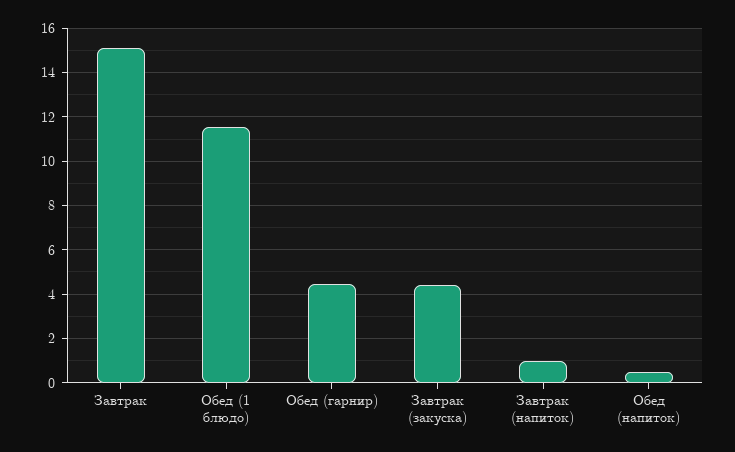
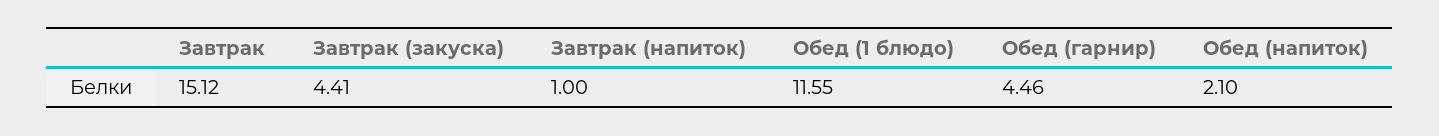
  {
    "Завтрак": 15.12,
    "Обед (1 блюдо)": 11.55,
    "Обед (гарнир)": 4.46,
    "Завтрак (закуска)": 4.41,
    "Завтрак (напиток)": 1,
-   "Обед (напиток)": 0.5
+   "Обед (напиток)": 2.1
  }

